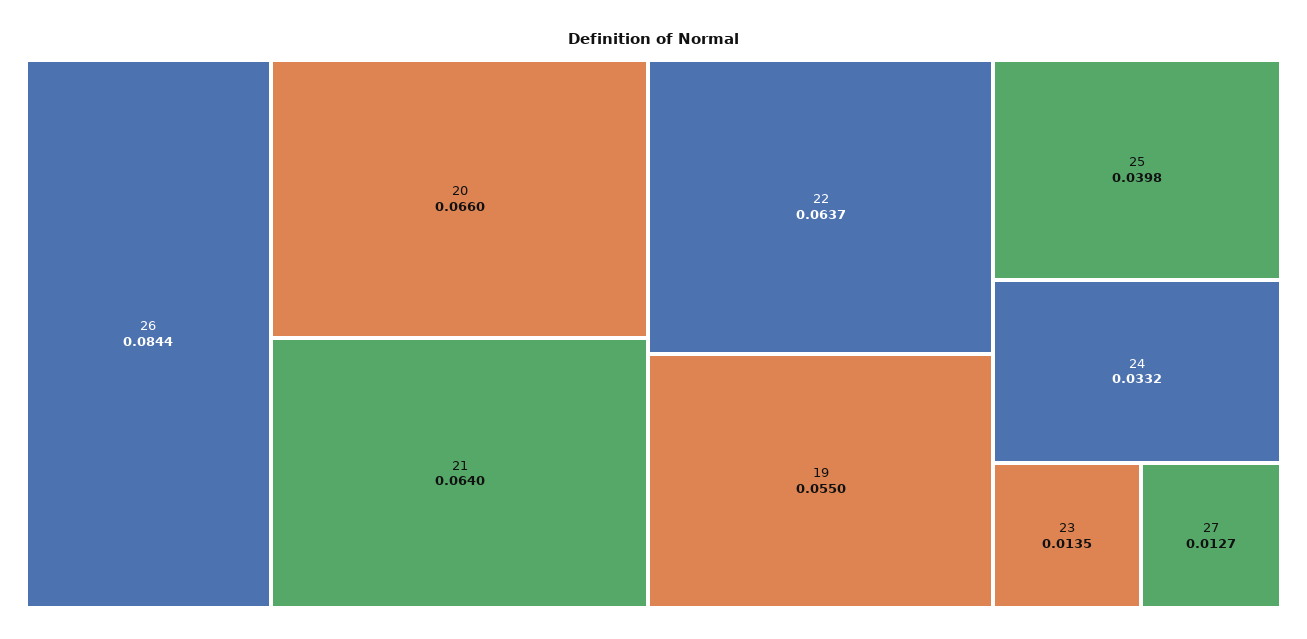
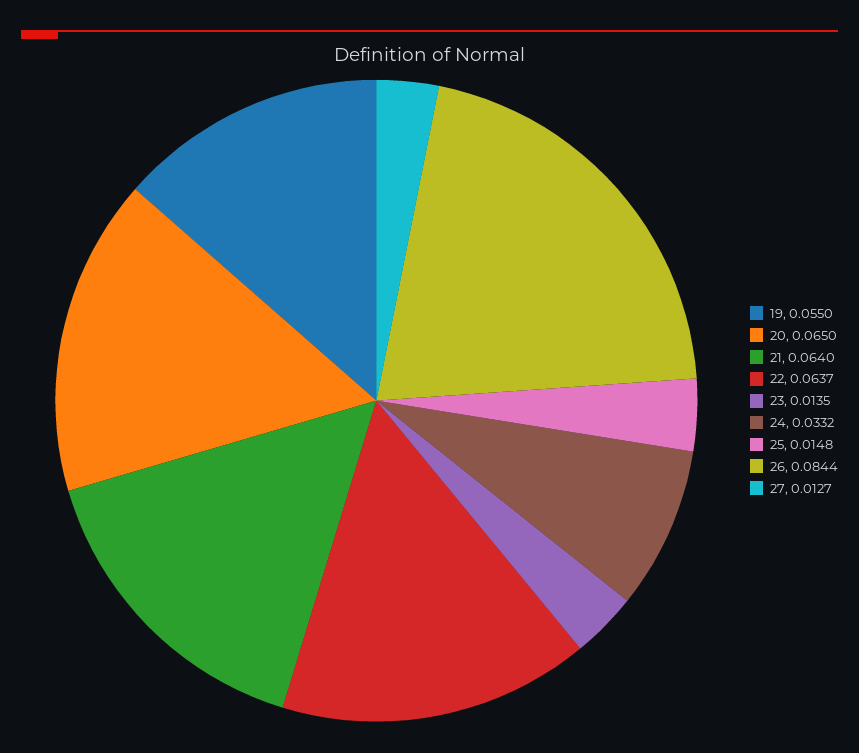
  {
    "26": 0.0844,
-   "20": 0.066,
+   "20": 0.065,
    "21": 0.064,
    "22": 0.0637,
    "19": 0.055,
-   "25": 0.0398,
+   "25": 0.0148,
    "24": 0.0332,
    "23": 0.0135,
    "27": 0.0127
  }

